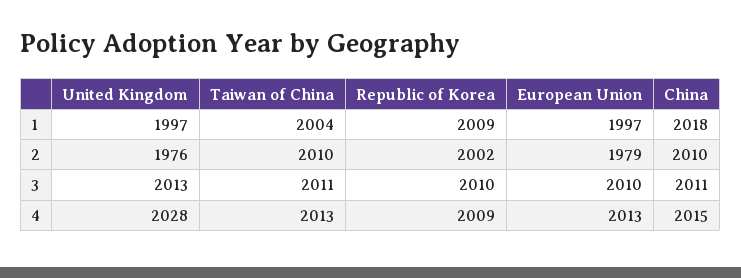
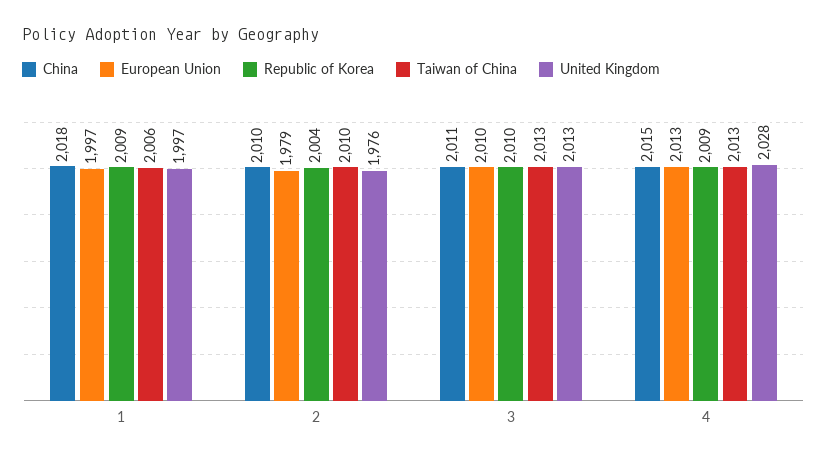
  {
    "United Kingdom": {
      "1": 1997,
      "2": 1976,
      "3": 2013,
      "4": 2028
    },
    "Taiwan of China": {
-     "1": 2004,
+     "1": 2006,
      "2": 2010,
-     "3": 2011,
+     "3": 2013,
      "4": 2013
    },
    "Republic of Korea": {
      "1": 2009,
-     "2": 2002,
+     "2": 2004,
      "3": 2010,
      "4": 2009
    },
    "European Union": {
      "1": 1997,
      "2": 1979,
      "3": 2010,
      "4": 2013
    },
    "China": {
      "1": 2018,
      "2": 2010,
      "3": 2011,
      "4": 2015
    }
  }

